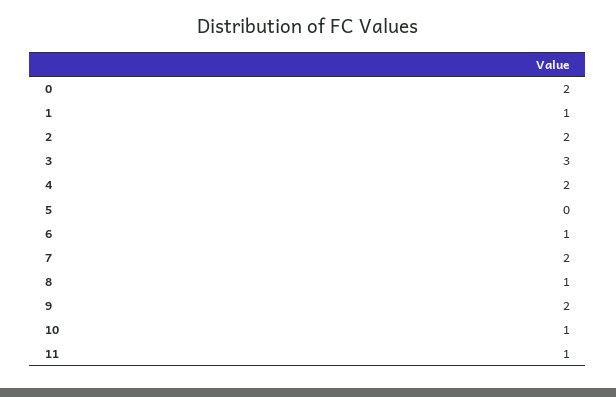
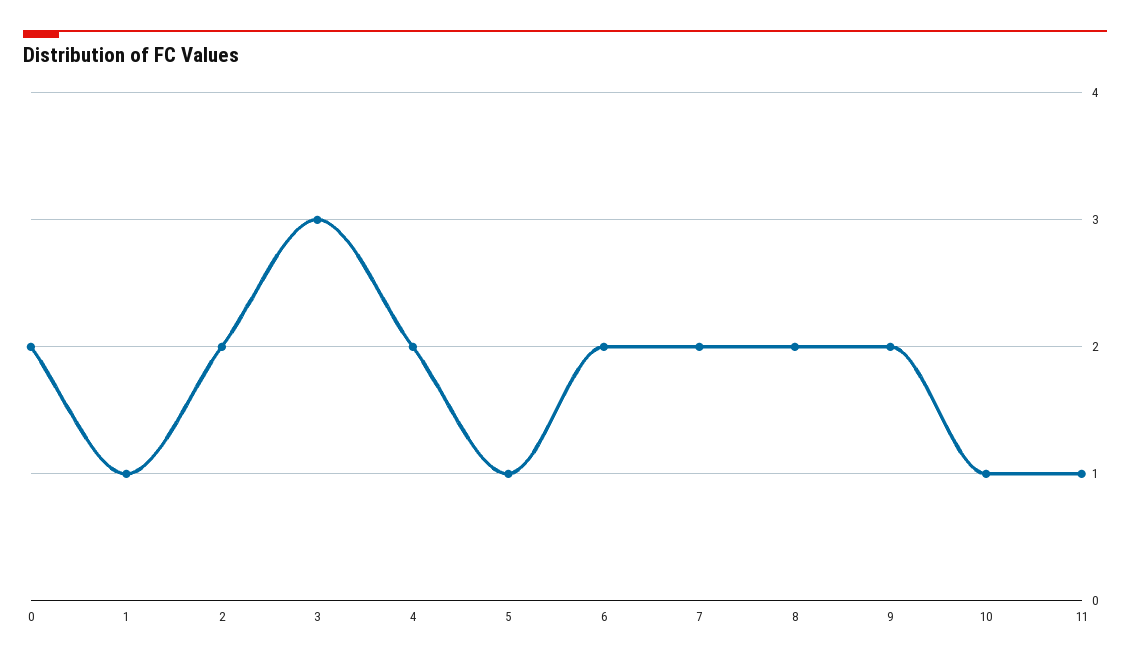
  {
    "0": 2,
    "1": 1,
    "2": 2,
    "3": 3,
    "4": 2,
-   "5": 0,
+   "5": 1,
-   "6": 1,
+   "6": 2,
    "7": 2,
-   "8": 1,
+   "8": 2,
    "9": 2,
    "10": 1,
    "11": 1
  }

